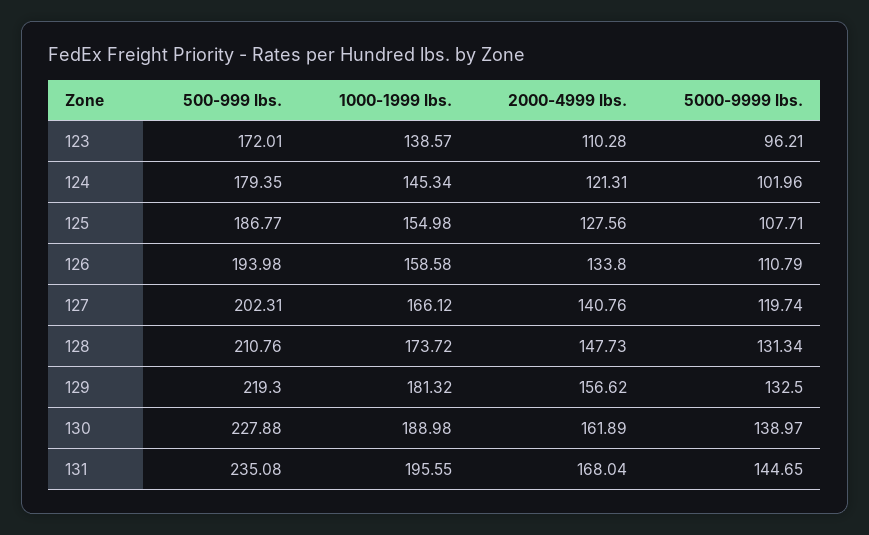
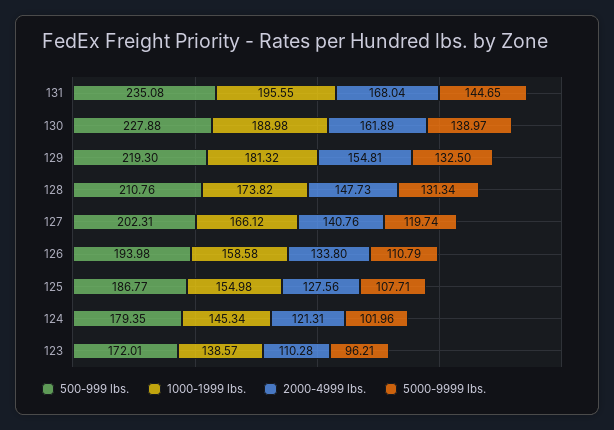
  {
    "500-999 lbs.": {
      "123": 172.01,
      "124": 179.35,
      "125": 186.77,
      "126": 193.98,
      "127": 202.31,
      "128": 210.76,
      "129": 219.3,
      "130": 227.88,
      "131": 235.08
    },
    "1000-1999 lbs.": {
      "123": 138.57,
      "124": 145.34,
      "125": 154.98,
      "126": 158.58,
      "127": 166.12,
-     "128": 173.72,
+     "128": 173.82,
      "129": 181.32,
      "130": 188.98,
      "131": 195.55
    },
    "2000-4999 lbs.": {
      "123": 110.28,
      "124": 121.31,
      "125": 127.56,
      "126": 133.8,
      "127": 140.76,
      "128": 147.73,
-     "129": 156.62,
+     "129": 154.81,
      "130": 161.89,
      "131": 168.04
    },
    "5000-9999 lbs.": {
      "123": 96.21,
      "124": 101.96,
      "125": 107.71,
      "126": 110.79,
      "127": 119.74,
      "128": 131.34,
      "129": 132.5,
      "130": 138.97,
      "131": 144.65
    }
  }

